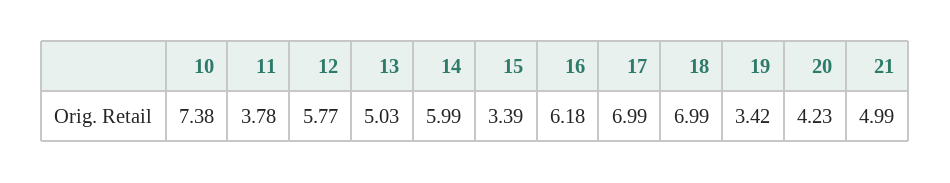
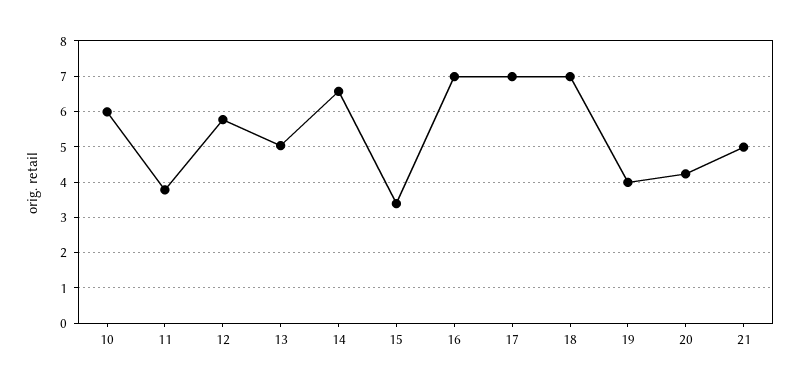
  {
-   "10": 7.38,
+   "10": 6,
    "11": 3.78,
    "12": 5.77,
    "13": 5.03,
-   "14": 5.99,
+   "14": 6.6,
    "15": 3.39,
-   "16": 6.18,
+   "16": 7,
    "17": 6.99,
    "18": 6.99,
-   "19": 3.42,
+   "19": 4,
    "20": 4.23,
    "21": 4.99
  }

